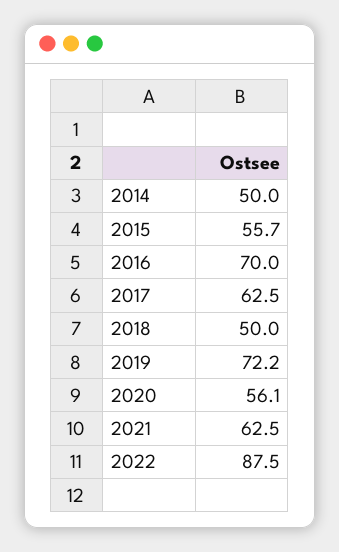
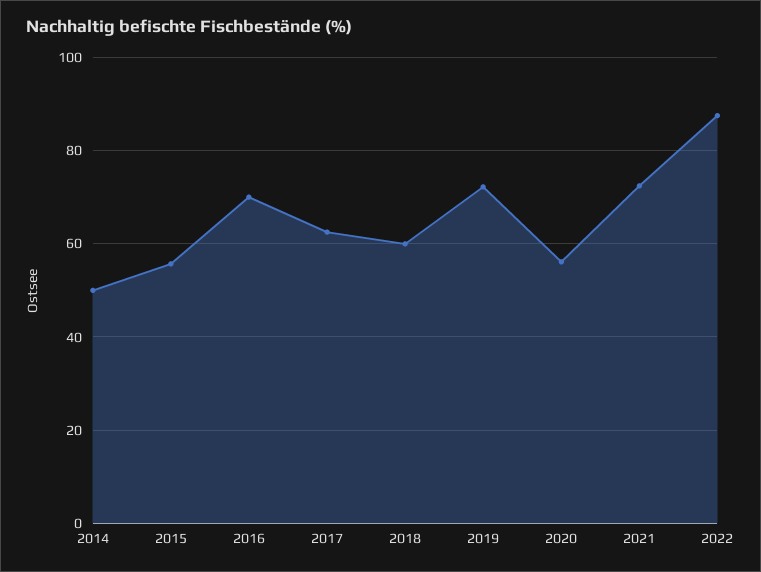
  {
    "2014": 50,
    "2015": 55.7,
    "2016": 70,
    "2017": 62.5,
-   "2018": 50,
+   "2018": 60,
    "2019": 72.2,
    "2020": 56.1,
-   "2021": 62.5,
+   "2021": 72,
    "2022": 87.5
  }

